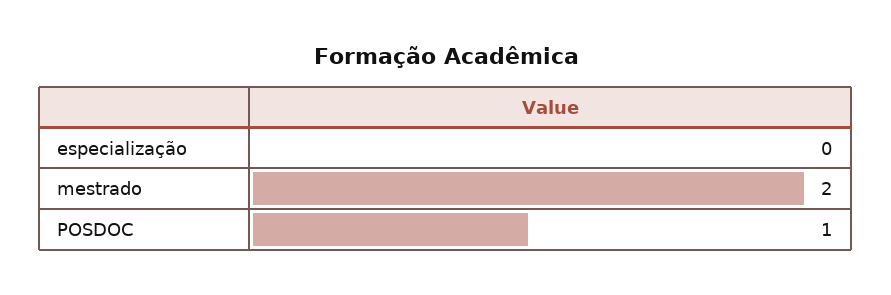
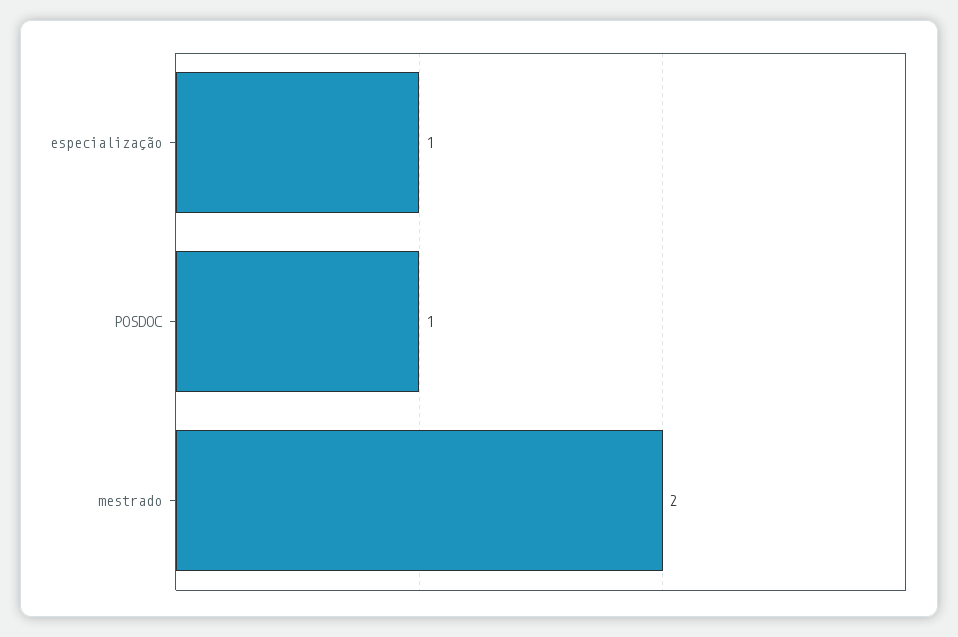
  {
-   "especialização": 0,
+   "especialização": 1,
    "mestrado": 2,
    "POSDOC": 1
  }

